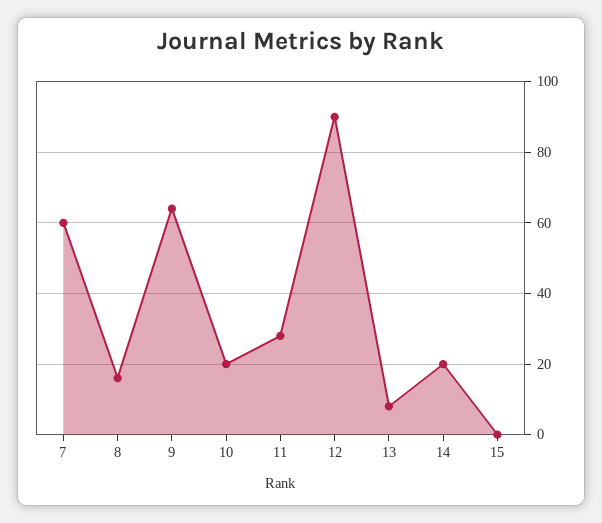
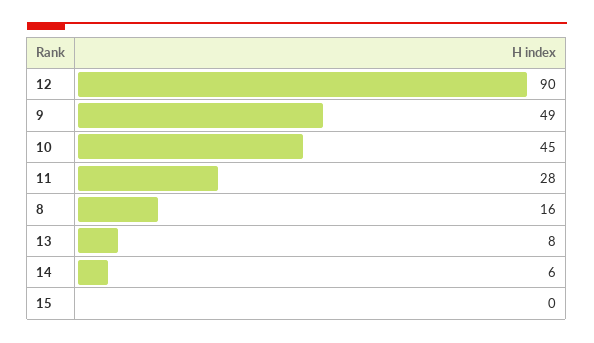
  {
-   "7": 60,
    "8": 16,
-   "9": 65,
+   "9": 49,
-   "10": 20,
+   "10": 45,
    "11": 28,
    "12": 90,
    "13": 8,
-   "14": 20,
+   "14": 6,
    "15": 0
  }

